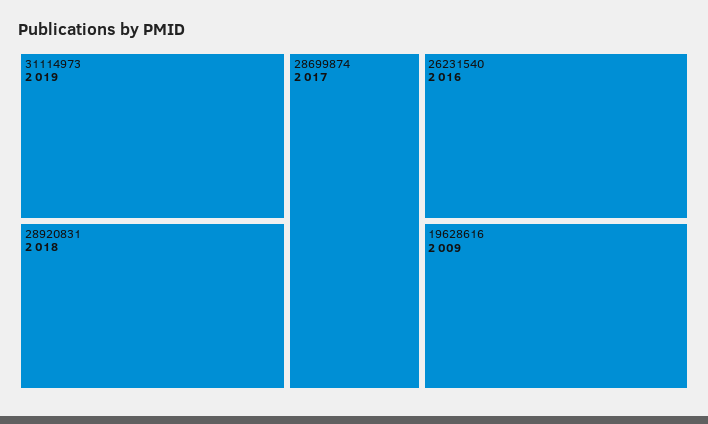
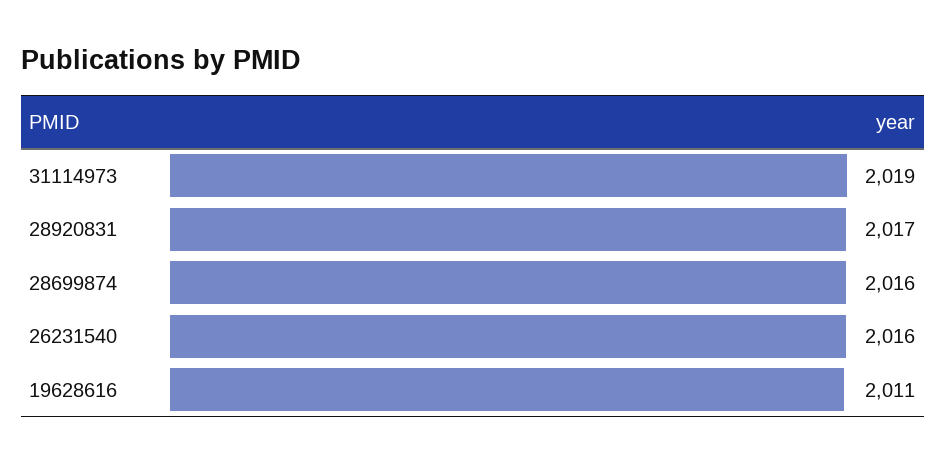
  {
    "31114973": 2019,
-   "28920831": 2018,
+   "28920831": 2017,
-   "28699874": 2017,
+   "28699874": 2016,
    "26231540": 2016,
-   "19628616": 2009
+   "19628616": 2011
  }

